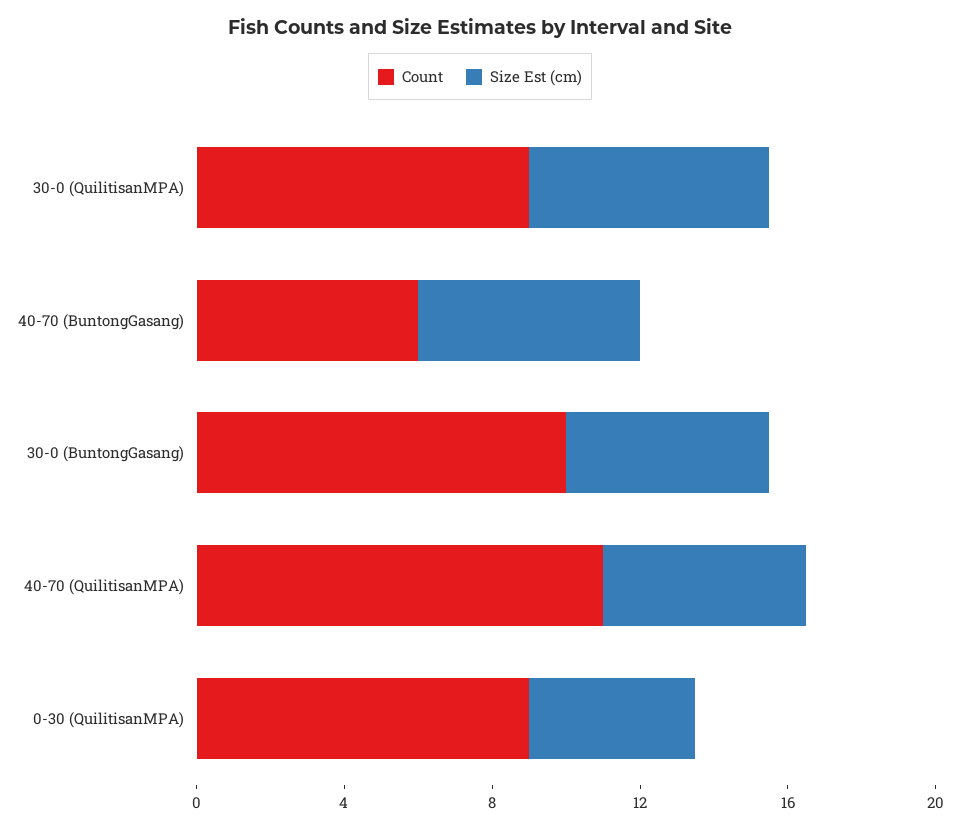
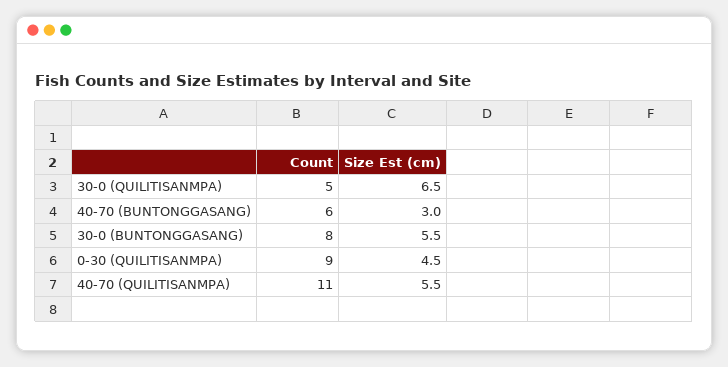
  {
    "Count": {
-     "30-0 (QuilitisanMPA)": 9,
+     "30-0 (QuilitisanMPA)": 5,
      "40-70 (BuntongGasang)": 6,
-     "30-0 (BuntongGasang)": 10,
+     "30-0 (BuntongGasang)": 8,
      "40-70 (QuilitisanMPA)": 11,
      "0-30 (QuilitisanMPA)": 9
    },
    "Size Est (cm)": {
      "30-0 (QuilitisanMPA)": 6.5,
-     "40-70 (BuntongGasang)": 6,
+     "40-70 (BuntongGasang)": 3,
      "30-0 (BuntongGasang)": 5.5,
      "40-70 (QuilitisanMPA)": 5.5,
      "0-30 (QuilitisanMPA)": 4.5
    }
  }

